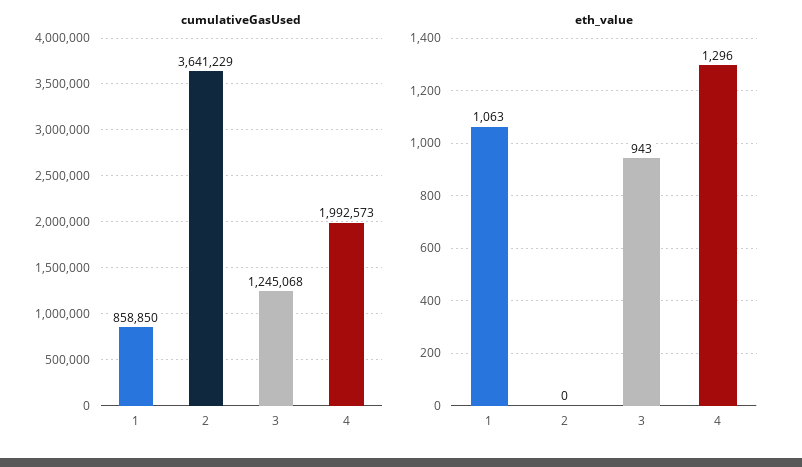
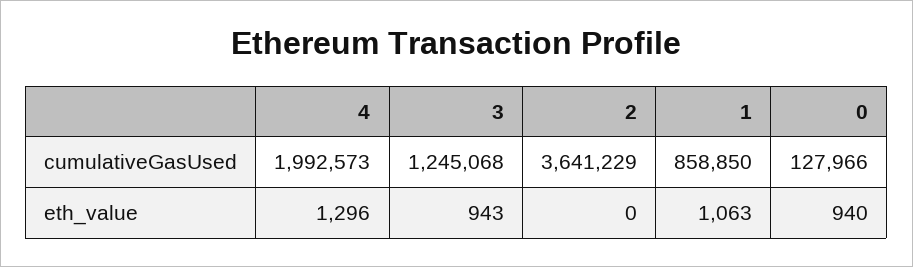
  {
    "cumulativeGasUsed": {
      "1": 858850,
      "2": 3641229,
      "3": 1245068,
-     "4": 1992573
+     "4": 1992573,
+     "0": 127966
    },
    "eth_value": {
      "1": 1063,
      "2": 0,
      "3": 943,
-     "4": 1296
+     "4": 1296,
+     "0": 940
    }
  }

